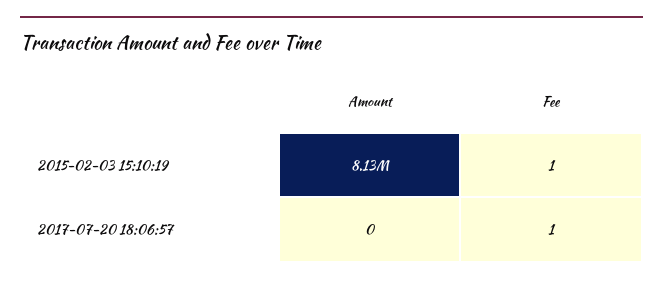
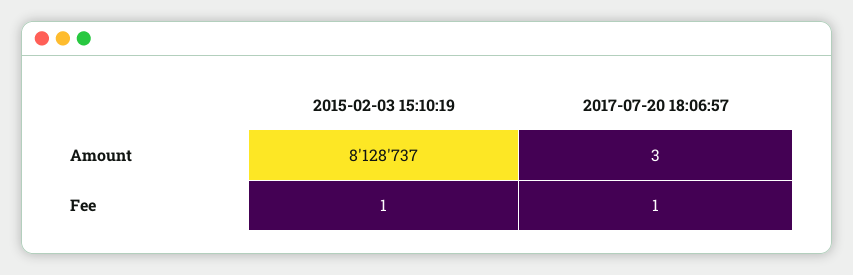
  {
    "Amount": {
      "2015-02-03 15:10:19": 8128737,
-     "2017-07-20 18:06:57": 0
+     "2017-07-20 18:06:57": 3
    },
    "Fee": {
      "2015-02-03 15:10:19": 1,
      "2017-07-20 18:06:57": 1
    }
  }

